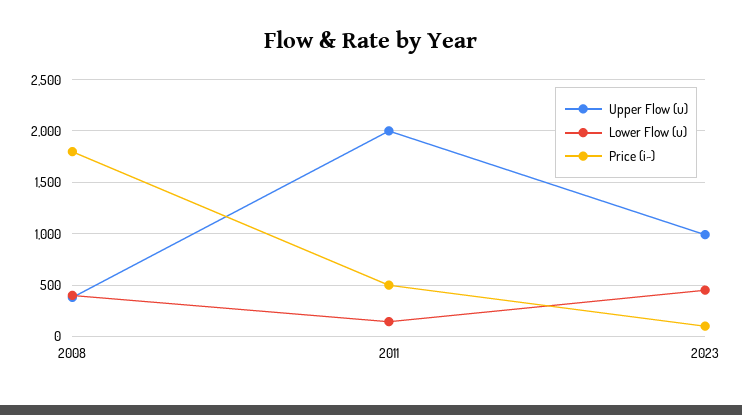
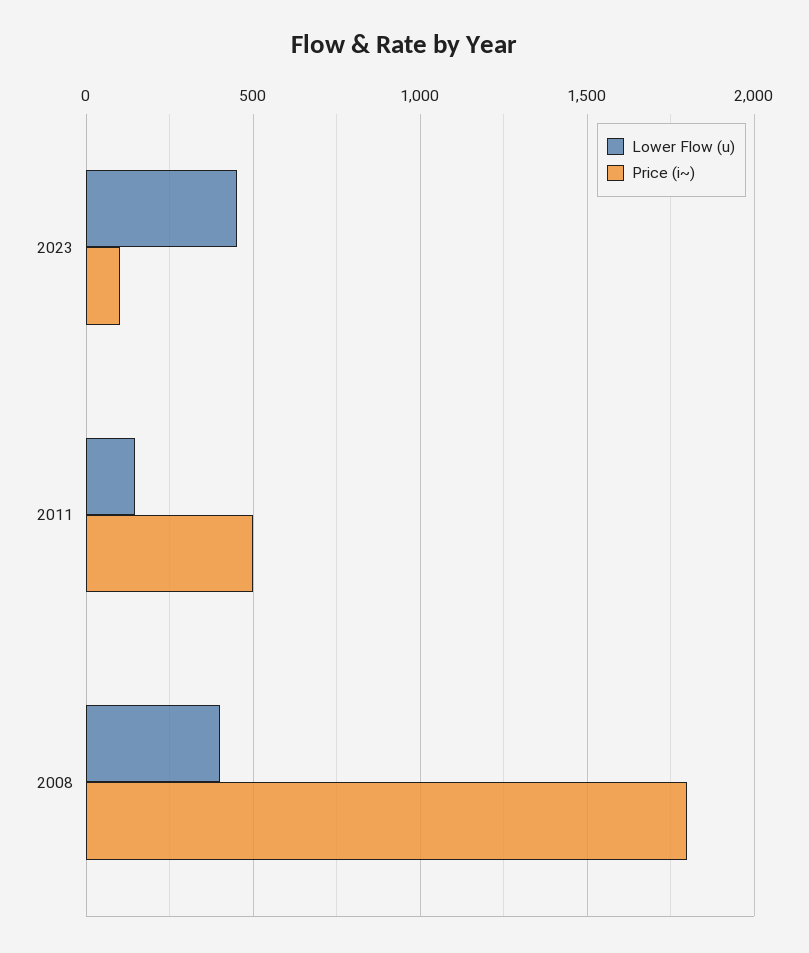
  {
-   "Upper Flow (u)": {
-     "2008": 400,
-     "2011": 2000,
-     "2023": 1000
-   },
    "Lower Flow (u)": {
      "2008": 400,
      "2011": 150,
      "2023": 450
    },
    "Price (i~)": {
      "2008": 1800,
      "2011": 500,
      "2023": 100
    }
  }

